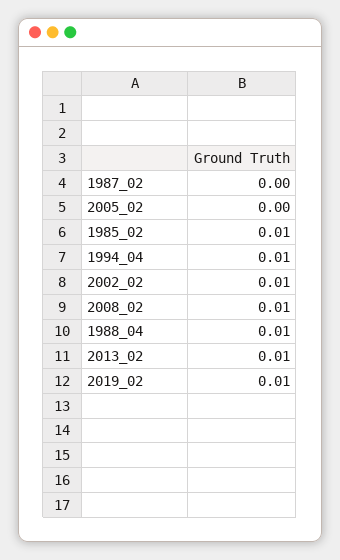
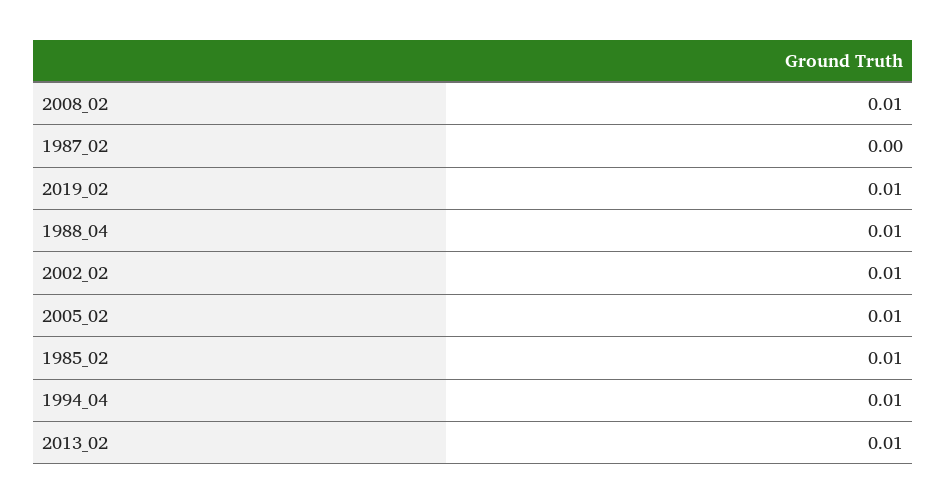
  {
    "1987_02": 0,
-   "2005_02": 0,
+   "2005_02": 0.01,
    "1985_02": 0.01,
    "1994_04": 0.01,
    "2002_02": 0.01,
    "2008_02": 0.01,
    "1988_04": 0.01,
    "2013_02": 0.01,
    "2019_02": 0.01
  }

